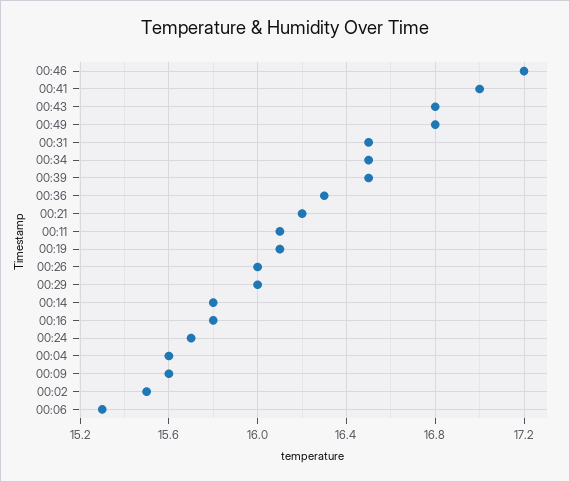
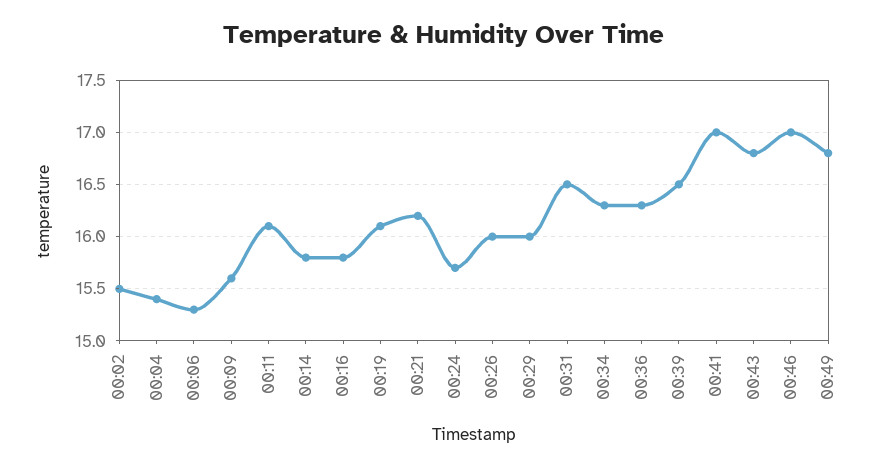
  {
-   "00:46": 17.2,
+   "00:46": 17,
    "00:41": 17,
    "00:43": 16.8,
    "00:49": 16.8,
    "00:31": 16.5,
-   "00:34": 16.5,
+   "00:34": 16.3,
    "00:39": 16.5,
    "00:36": 16.3,
    "00:21": 16.2,
    "00:11": 16.1,
    "00:19": 16.1,
    "00:26": 16,
    "00:29": 16,
    "00:14": 15.8,
    "00:16": 15.8,
    "00:24": 15.7,
-   "00:04": 15.6,
+   "00:04": 15.4,
    "00:09": 15.6,
    "00:02": 15.5,
    "00:06": 15.3
  }

